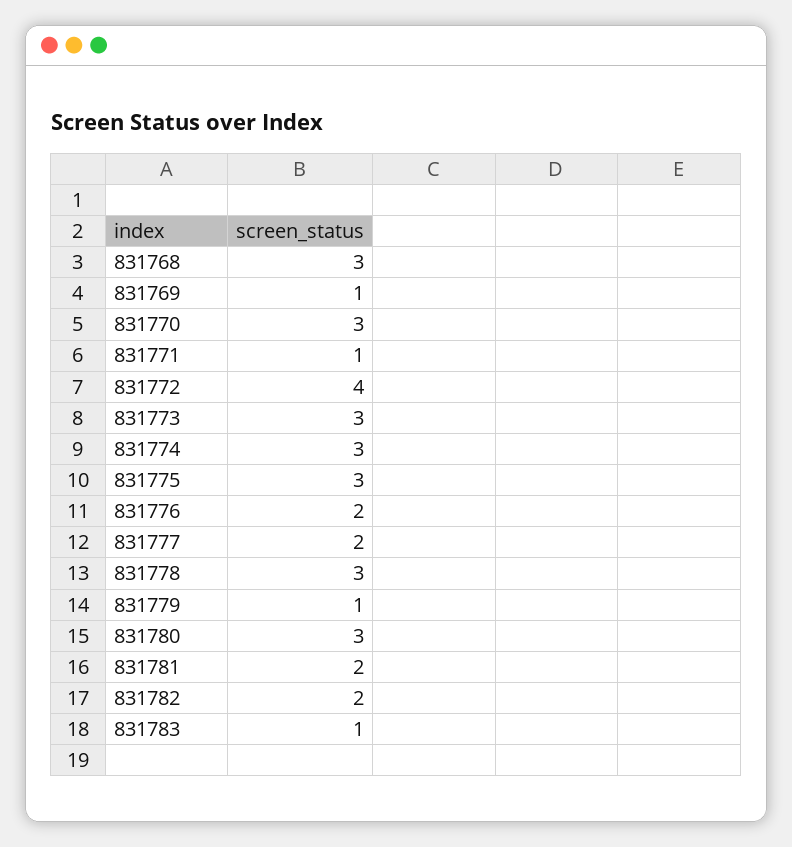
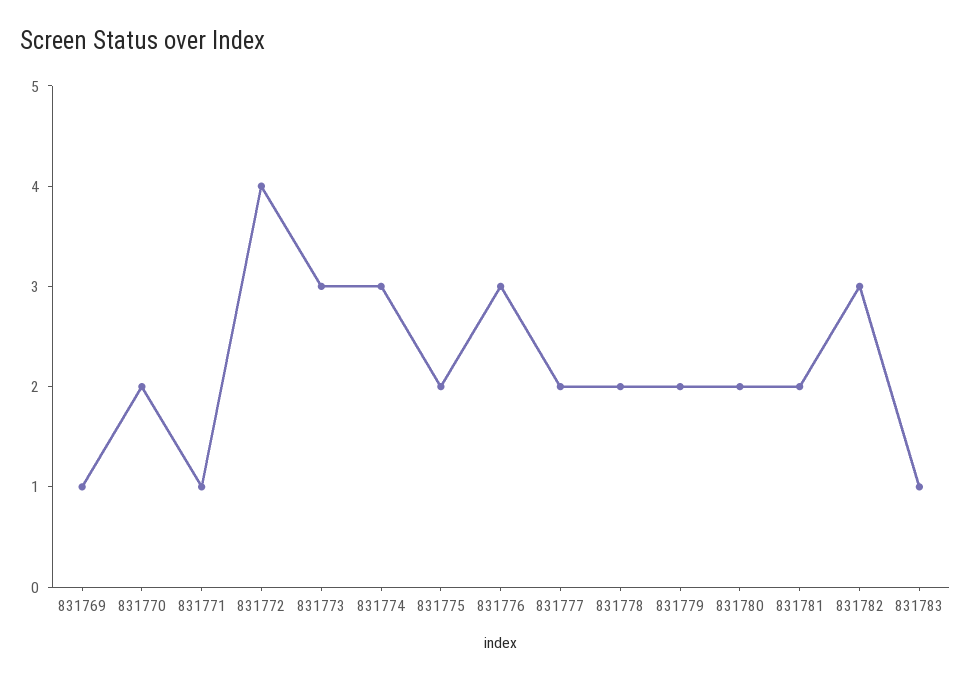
  {
-   "831768": 3,
    "831769": 1,
-   "831770": 3,
+   "831770": 2,
    "831771": 1,
    "831772": 4,
    "831773": 3,
    "831774": 3,
-   "831775": 3,
+   "831775": 2,
-   "831776": 2,
+   "831776": 3,
    "831777": 2,
-   "831778": 3,
+   "831778": 2,
-   "831779": 1,
+   "831779": 2,
-   "831780": 3,
+   "831780": 2,
    "831781": 2,
-   "831782": 2,
+   "831782": 3,
    "831783": 1
  }

